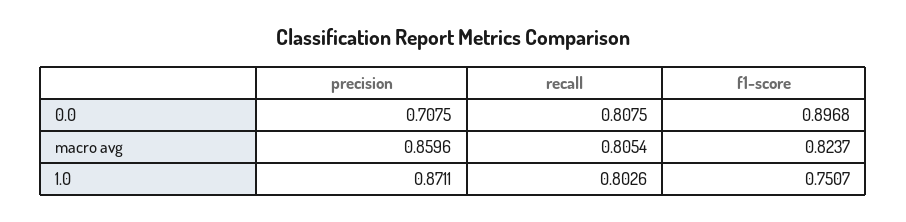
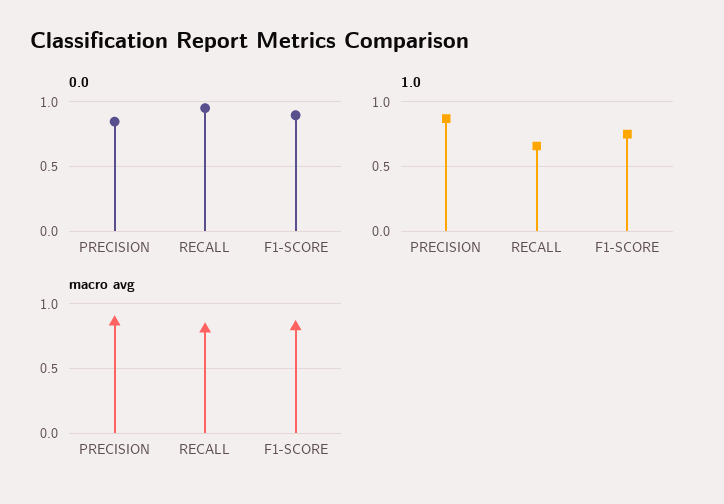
  {
    "0.0": {
-     "precision": 0.7075,
+     "precision": 0.85,
-     "recall": 0.8075,
+     "recall": 0.95,
      "f1-score": 0.8968
    },
    "macro avg": {
      "precision": 0.8596,
      "recall": 0.8054,
      "f1-score": 0.8237
    },
    "1.0": {
      "precision": 0.8711,
-     "recall": 0.8026,
+     "recall": 0.65,
      "f1-score": 0.7507
    }
  }

